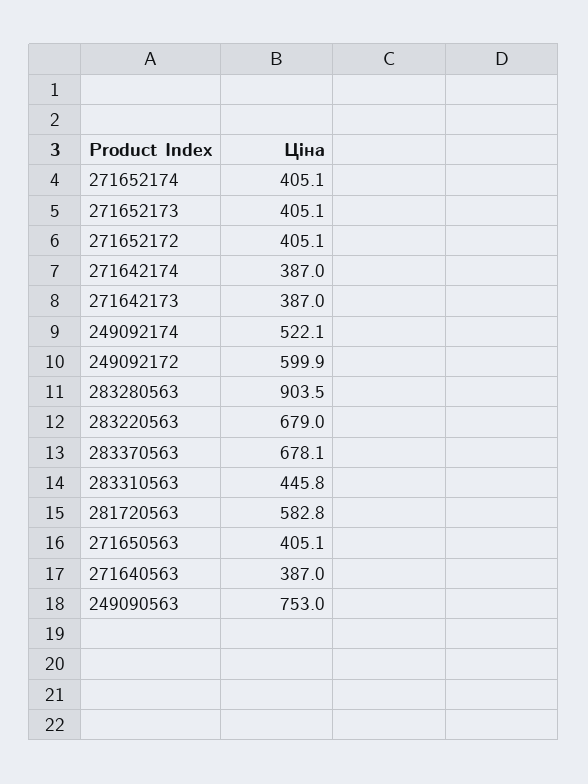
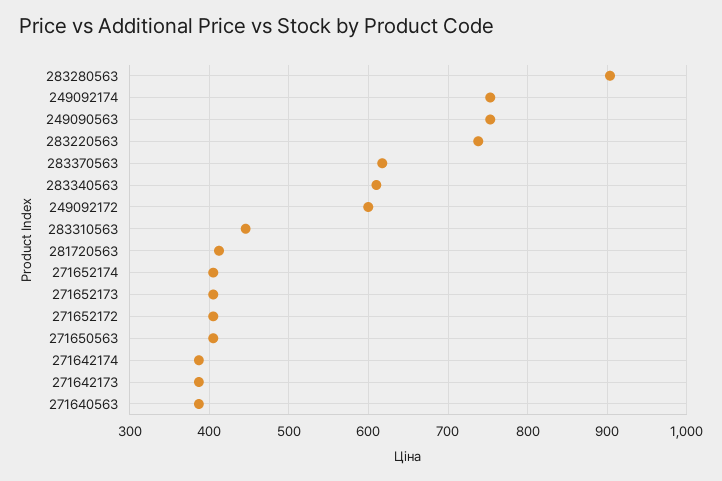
  {
    "271652174": 405.1,
    "271652173": 405.1,
    "271652172": 405.1,
    "271642174": 387,
    "271642173": 387,
-   "249092174": 522.1,
+   "249092174": 750,
    "249092172": 599.9,
    "283280563": 903.5,
-   "283220563": 679,
+   "283220563": 740,
-   "283370563": 678.1,
+   "283370563": 620,
    "283310563": 445.8,
-   "281720563": 582.8,
+   "281720563": 410,
    "271650563": 405.1,
    "271640563": 387,
-   "249090563": 753
+   "249090563": 753,
+   "283340563": 610
  }

